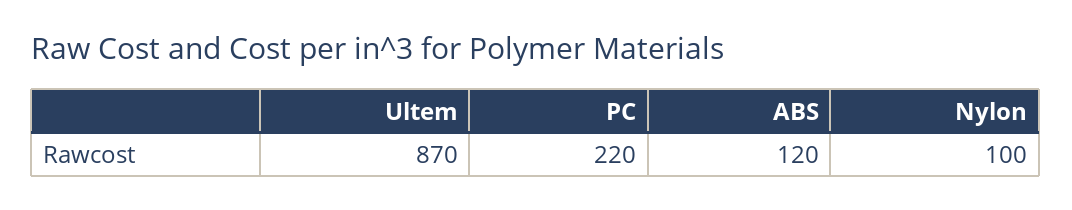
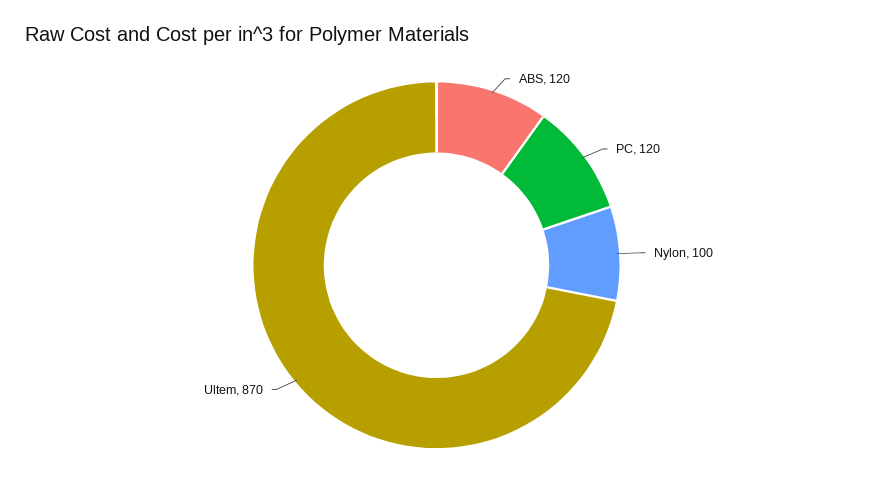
  {
    "Ultem": 870,
-   "PC": 220,
+   "PC": 120,
    "ABS": 120,
    "Nylon": 100
  }

